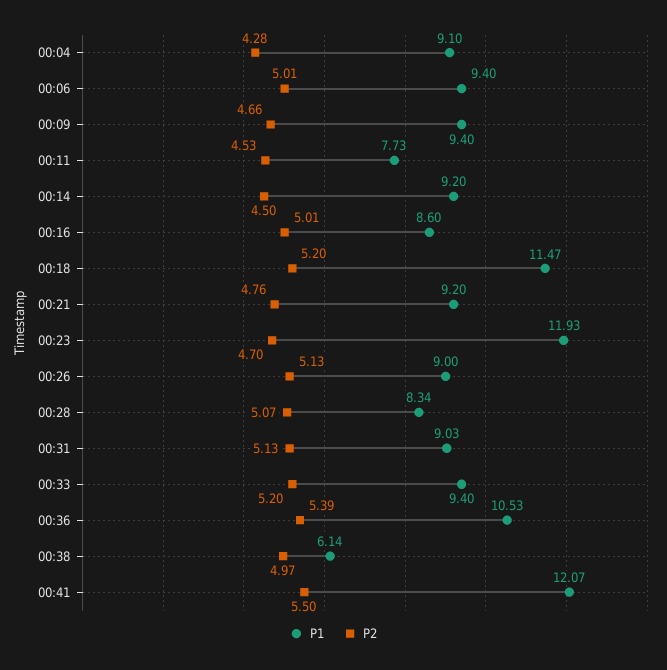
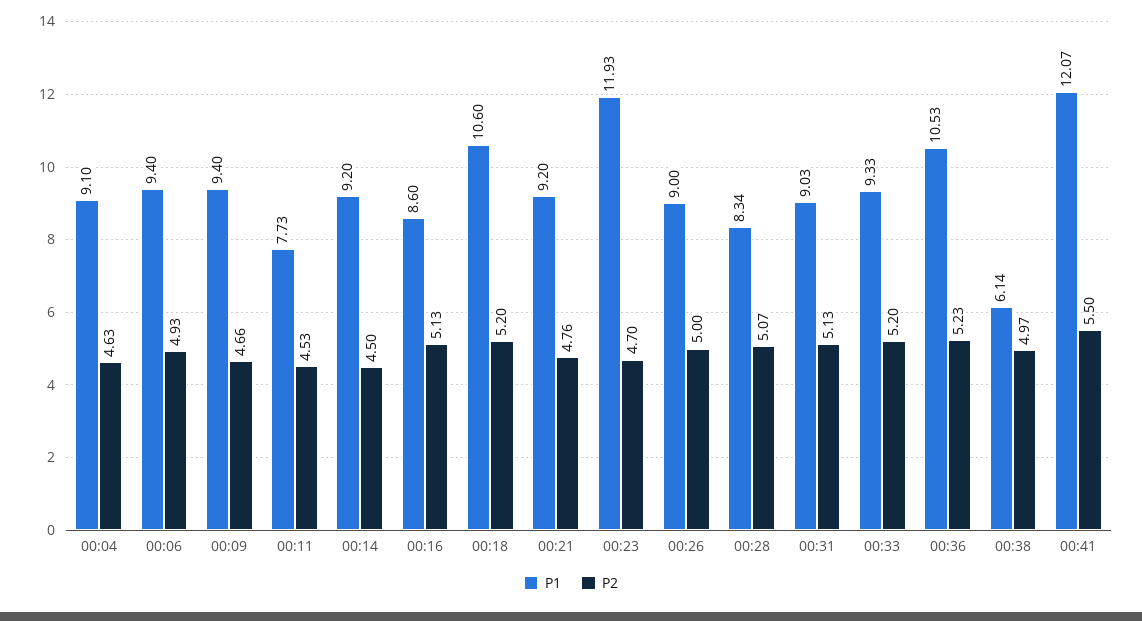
  {
    "P1": {
      "00:04": 9.1,
      "00:06": 9.4,
      "00:09": 9.4,
      "00:11": 7.73,
      "00:14": 9.2,
      "00:16": 8.6,
-     "00:18": 11.47,
+     "00:18": 10.6,
      "00:21": 9.2,
      "00:23": 11.93,
      "00:26": 9,
      "00:28": 8.34,
      "00:31": 9.03,
-     "00:33": 9.4,
+     "00:33": 9.33,
      "00:36": 10.53,
      "00:38": 6.14,
      "00:41": 12.07
    },
    "P2": {
-     "00:04": 4.28,
+     "00:04": 4.63,
-     "00:06": 5.01,
+     "00:06": 4.93,
      "00:09": 4.66,
      "00:11": 4.53,
      "00:14": 4.5,
-     "00:16": 5.01,
+     "00:16": 5.13,
      "00:18": 5.2,
      "00:21": 4.76,
      "00:23": 4.7,
-     "00:26": 5.13,
+     "00:26": 5,
      "00:28": 5.07,
      "00:31": 5.13,
      "00:33": 5.2,
-     "00:36": 5.39,
+     "00:36": 5.23,
      "00:38": 4.97,
      "00:41": 5.5
    }
  }

